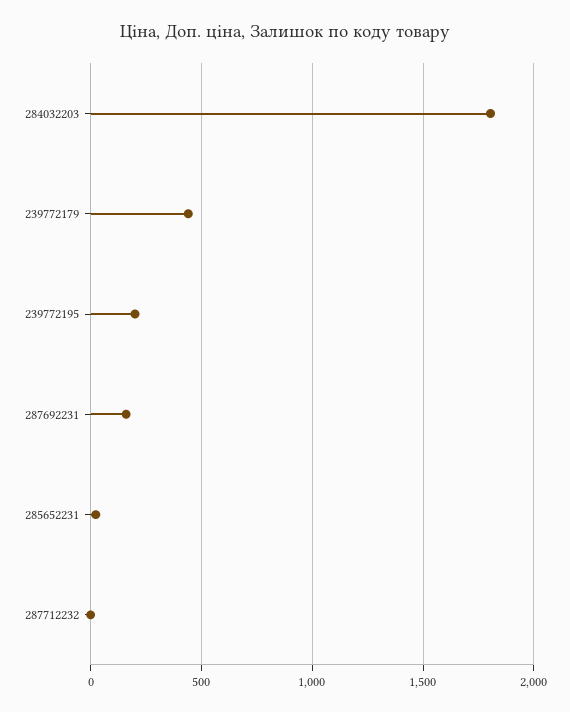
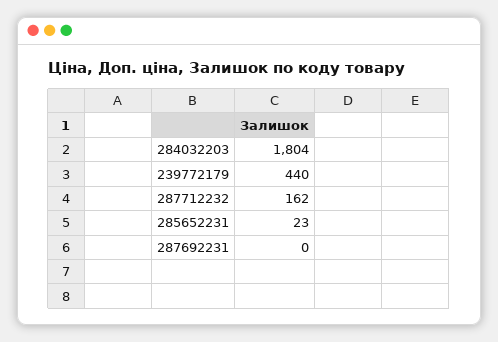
  {
    "284032203": 1804,
    "239772179": 440,
-   "239772195": 200,
-   "287692231": 150,
+   "287692231": 0,
    "285652231": 23,
-   "287712232": 0
+   "287712232": 162
  }

